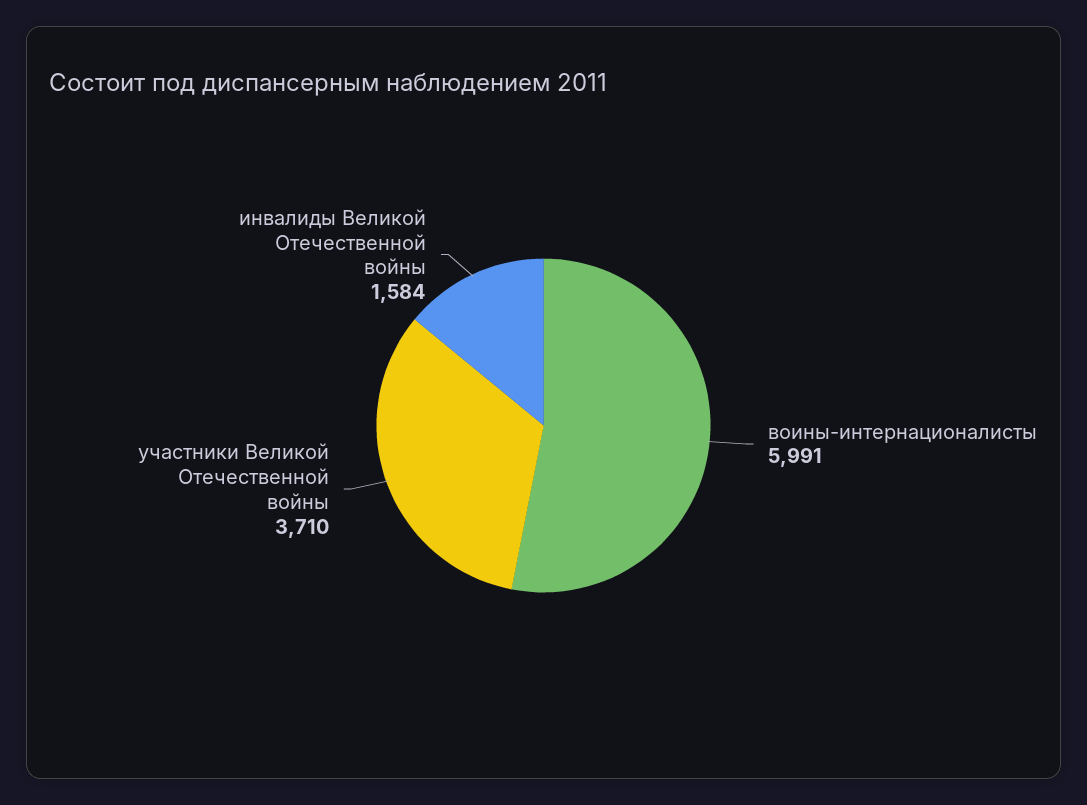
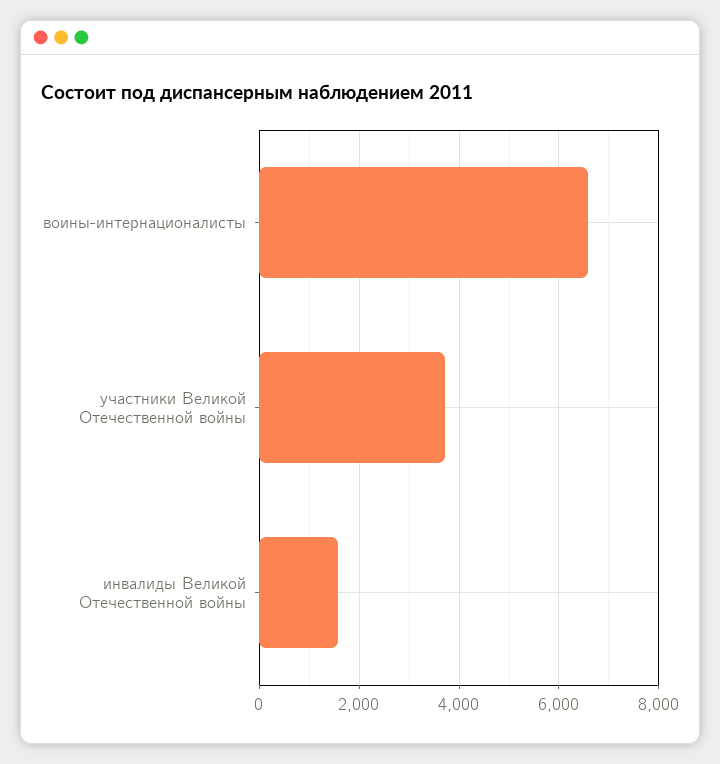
  {
-   "воины-интернационалисты": 5991,
+   "воины-интернационалисты": 6600,
    "участники Великой Отечественной войны": 3710,
    "инвалиды Великой Отечественной войны": 1584
  }

